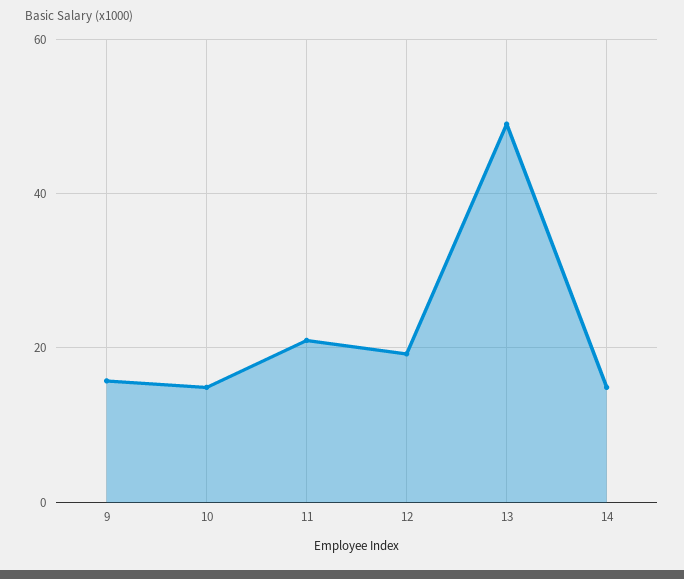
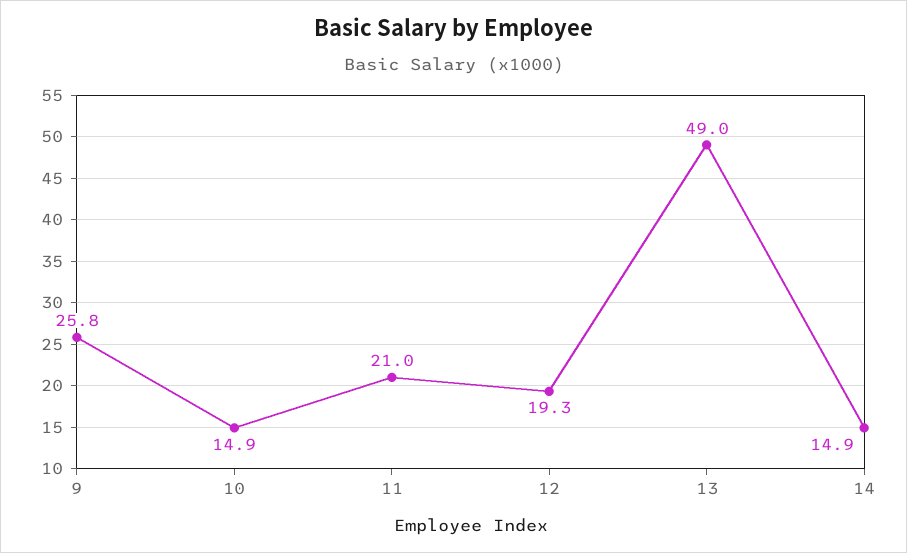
  {
-   "9": 16,
+   "9": 25.8,
    "10": 14.9,
    "11": 21,
    "12": 19.3,
    "13": 49,
    "14": 14.9
  }

